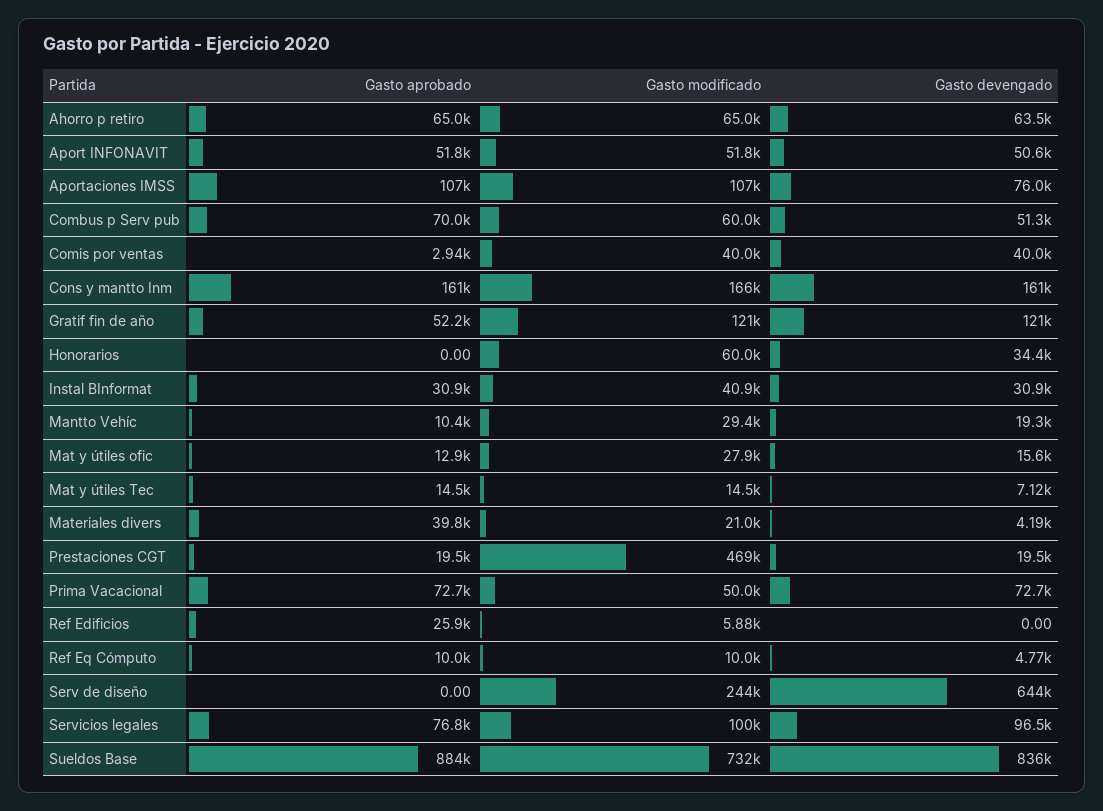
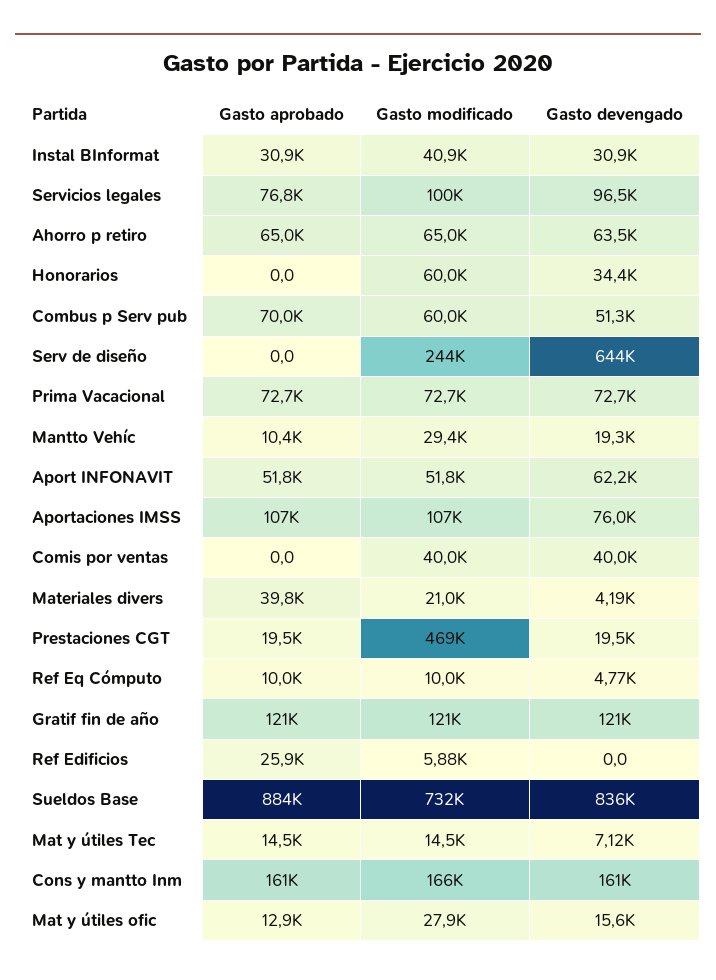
  {
    "Gasto aprobado": {
      "Ahorro p retiro": 65000,
      "Aport INFONAVIT": 51800,
      "Aportaciones IMSS": 107000,
      "Combus p Serv pub": 70000,
-     "Comis por ventas": 2940,
+     "Comis por ventas": 0,
      "Cons y mantto Inm": 161000,
-     "Gratif fin de año": 52200,
+     "Gratif fin de año": 121000,
      "Honorarios": 0,
      "Instal BInformat": 30900,
      "Mantto Vehíc": 10400,
      "Mat y útiles ofic": 12900,
      "Mat y útiles Tec": 14500,
      "Materiales divers": 39800,
      "Prestaciones CGT": 19500,
      "Prima Vacacional": 72700,
      "Ref Edificios": 25900,
      "Ref Eq Cómputo": 10000,
      "Serv de diseño": 0,
      "Servicios legales": 76800,
      "Sueldos Base": 884000
    },
    "Gasto modificado": {
      "Ahorro p retiro": 65000,
      "Aport INFONAVIT": 51800,
      "Aportaciones IMSS": 107000,
      "Combus p Serv pub": 60000,
      "Comis por ventas": 40000,
      "Cons y mantto Inm": 166000,
      "Gratif fin de año": 121000,
      "Honorarios": 60000,
      "Instal BInformat": 40900,
      "Mantto Vehíc": 29400,
      "Mat y útiles ofic": 27900,
      "Mat y útiles Tec": 14500,
      "Materiales divers": 21000,
      "Prestaciones CGT": 469000,
-     "Prima Vacacional": 50000,
+     "Prima Vacacional": 72700,
      "Ref Edificios": 5880,
      "Ref Eq Cómputo": 10000,
      "Serv de diseño": 244000,
      "Servicios legales": 100000,
      "Sueldos Base": 732000
    },
    "Gasto devengado": {
      "Ahorro p retiro": 63500,
-     "Aport INFONAVIT": 50600,
+     "Aport INFONAVIT": 62200,
      "Aportaciones IMSS": 76000,
      "Combus p Serv pub": 51300,
      "Comis por ventas": 40000,
      "Cons y mantto Inm": 161000,
      "Gratif fin de año": 121000,
      "Honorarios": 34400,
      "Instal BInformat": 30900,
      "Mantto Vehíc": 19300,
      "Mat y útiles ofic": 15600,
      "Mat y útiles Tec": 7120,
      "Materiales divers": 4190,
      "Prestaciones CGT": 19500,
      "Prima Vacacional": 72700,
      "Ref Edificios": 0,
      "Ref Eq Cómputo": 4770,
      "Serv de diseño": 644000,
      "Servicios legales": 96500,
      "Sueldos Base": 836000
    }
  }

